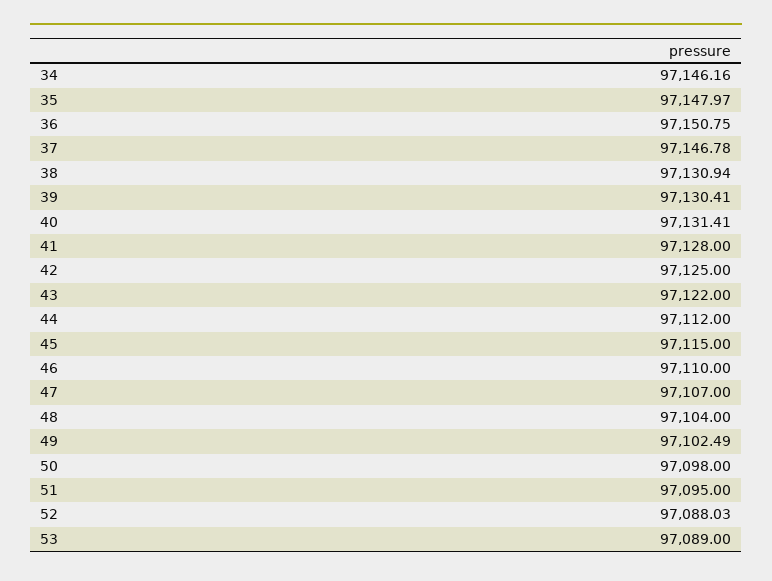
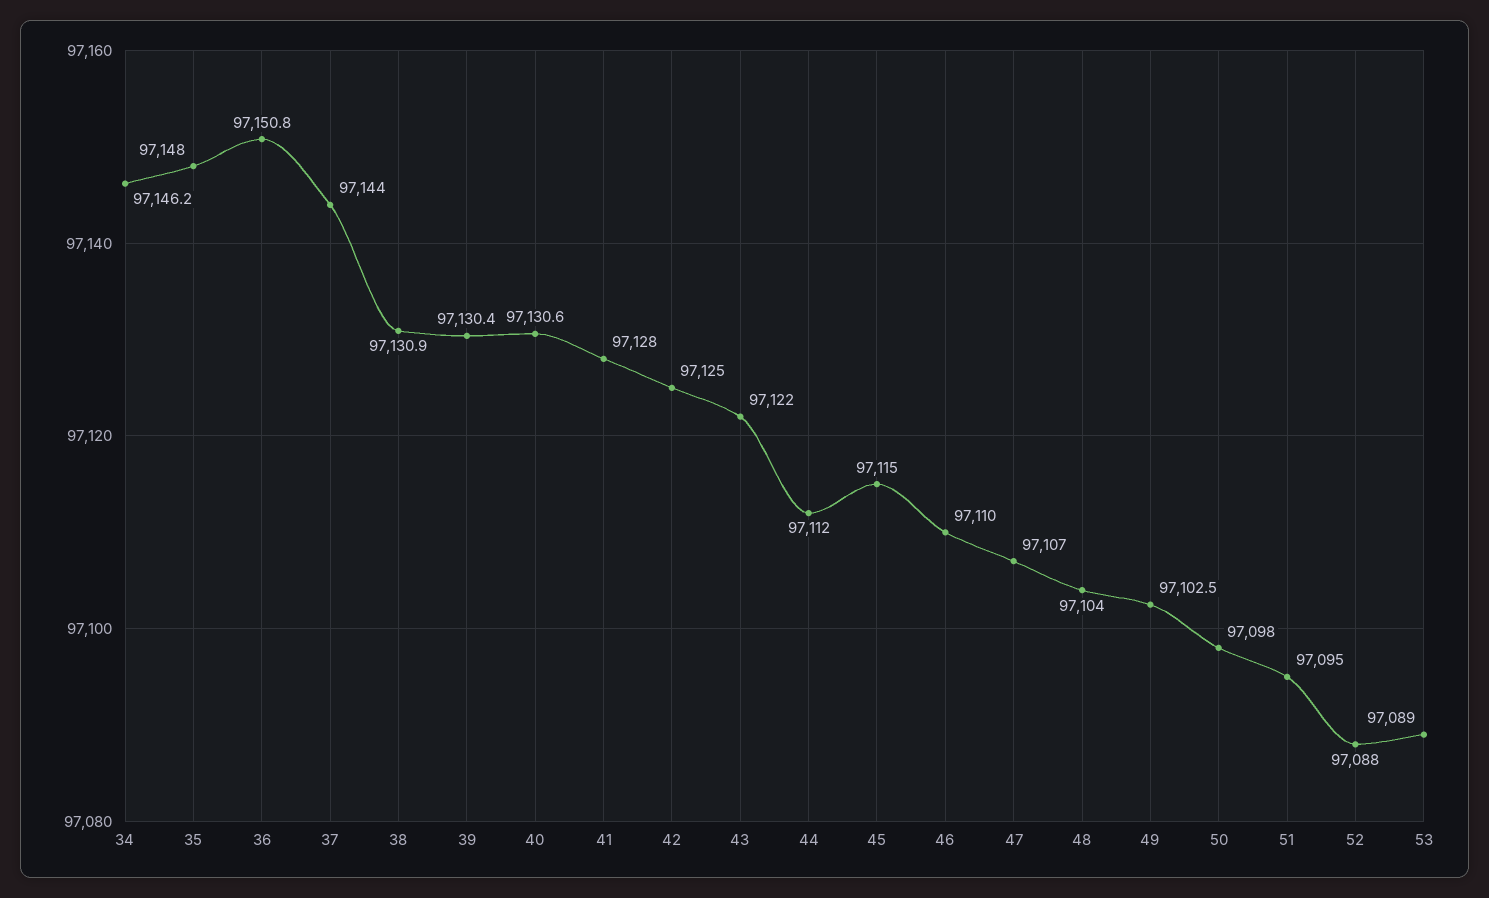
  {
    "34": 97146.16,
    "35": 97147.97,
    "36": 97150.75,
-   "37": 97146.78,
+   "37": 97144,
    "38": 97130.94,
    "39": 97130.41,
-   "40": 97131.41,
+   "40": 97130.6,
    "41": 97128,
    "42": 97125,
    "43": 97122,
    "44": 97112,
    "45": 97115,
    "46": 97110,
    "47": 97107,
    "48": 97104,
    "49": 97102.49,
    "50": 97098,
    "51": 97095,
    "52": 97088.03,
    "53": 97089
  }

